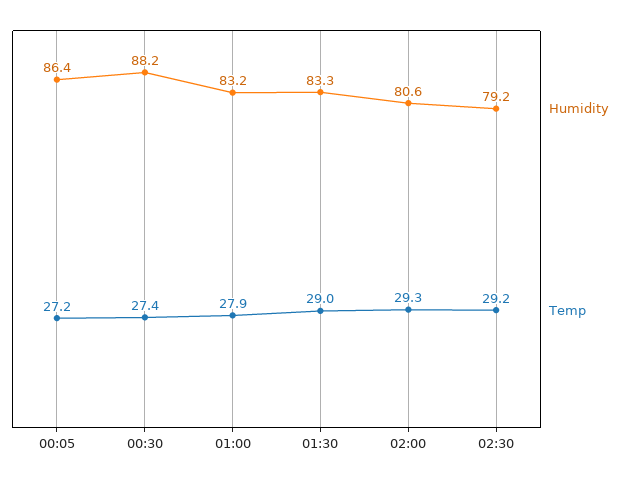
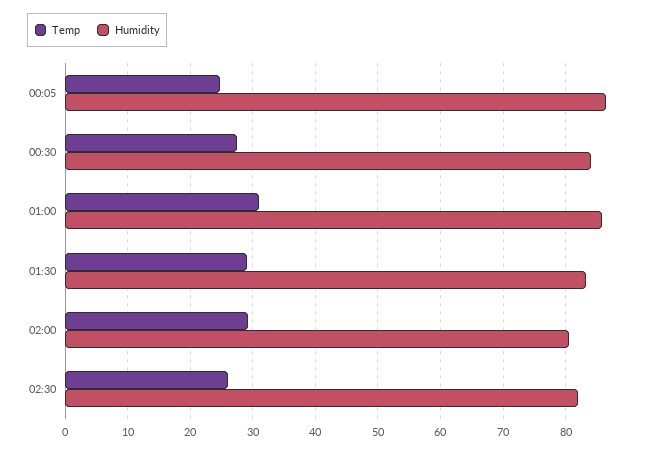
  {
    "Humidity": {
      "00:05": 86.4,
-     "00:30": 88.2,
+     "00:30": 84,
-     "01:00": 83.2,
+     "01:00": 86,
      "01:30": 83.3,
      "02:00": 80.6,
-     "02:30": 79.2
+     "02:30": 82
    },
    "Temp": {
-     "00:05": 27.2,
+     "00:05": 25,
      "00:30": 27.4,
-     "01:00": 27.9,
+     "01:00": 31,
      "01:30": 29,
      "02:00": 29.3,
-     "02:30": 29.2
+     "02:30": 26
    }
  }

